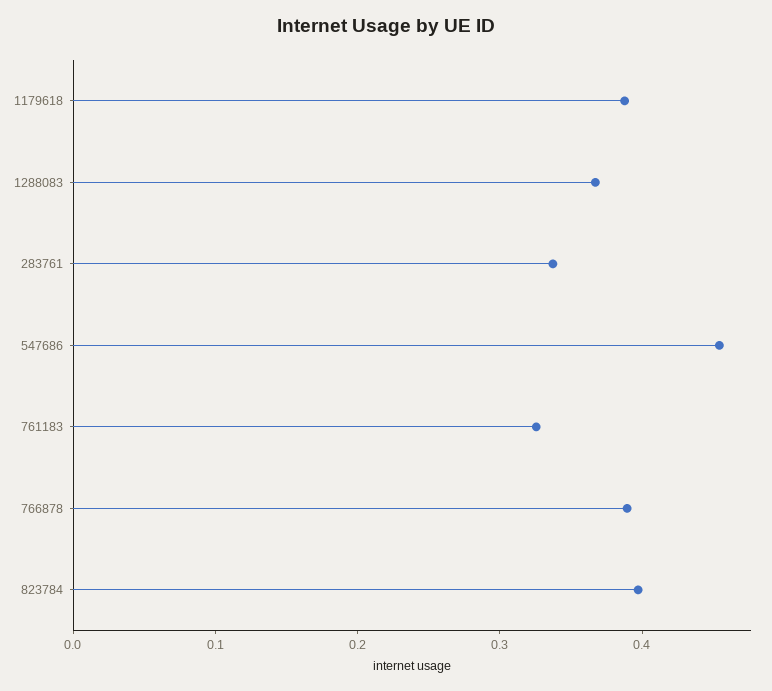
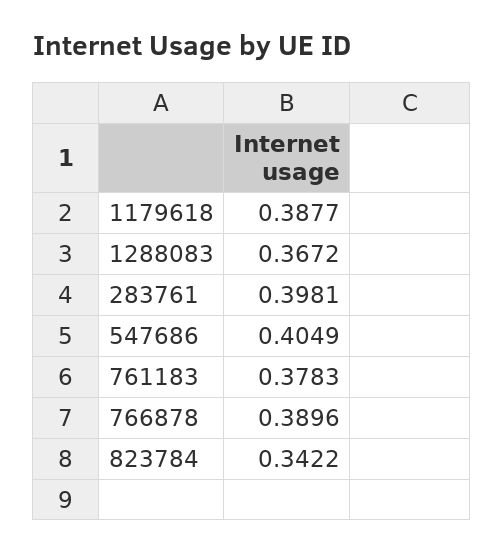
  {
    "1179618": 0.3877,
    "1288083": 0.3672,
-   "283761": 0.34,
+   "283761": 0.3981,
-   "547686": 0.46,
+   "547686": 0.4049,
-   "761183": 0.32,
+   "761183": 0.3783,
    "766878": 0.3896,
-   "823784": 0.4
+   "823784": 0.3422
  }

